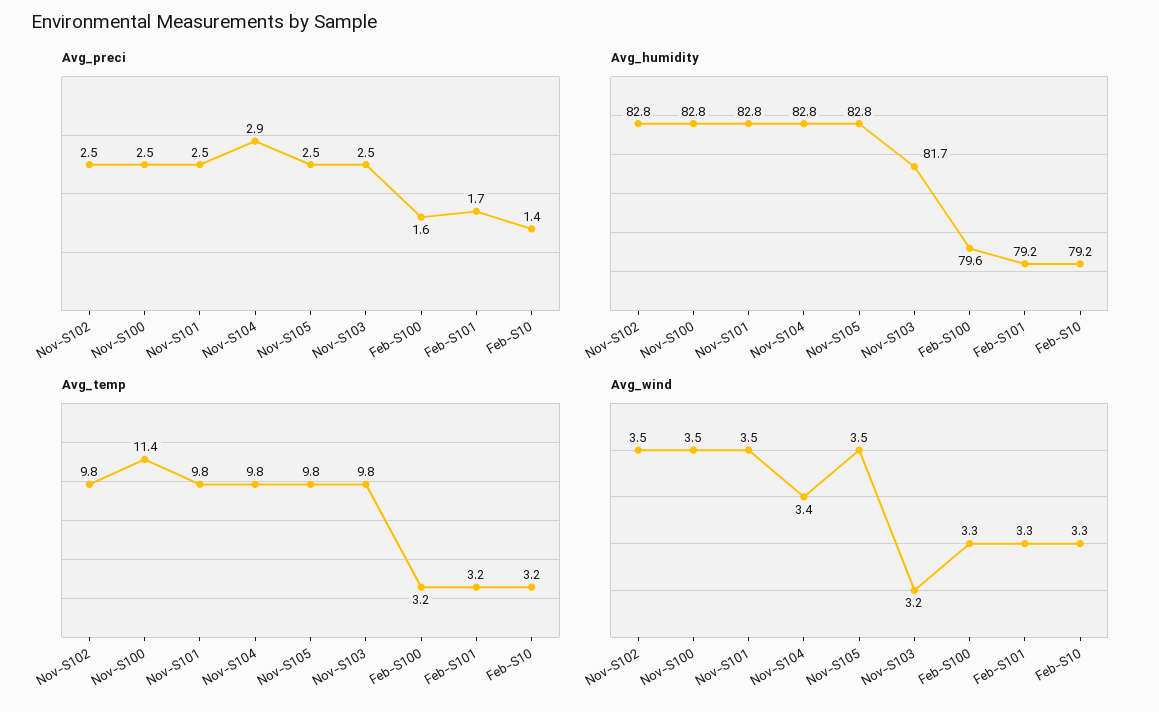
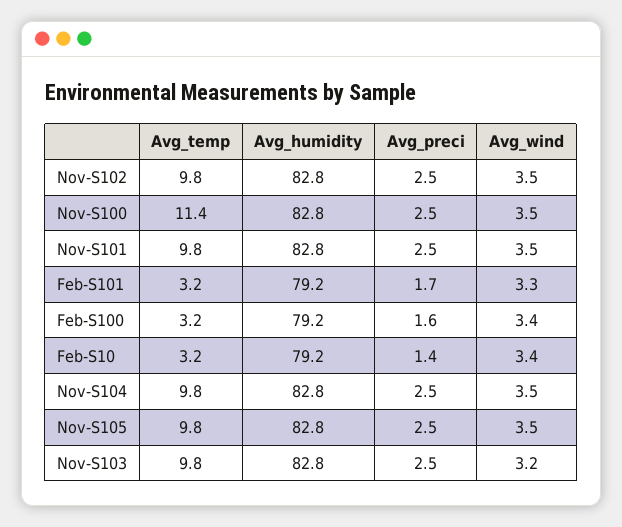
  {
    "Avg_preci": {
      "Nov-S102": 2.5,
      "Nov-S100": 2.5,
      "Nov-S101": 2.5,
-     "Nov-S104": 2.9,
+     "Nov-S104": 2.5,
      "Nov-S105": 2.5,
      "Nov-S103": 2.5,
      "Feb-S100": 1.6,
      "Feb-S101": 1.7,
      "Feb-S10": 1.4
    },
    "Avg_humidity": {
      "Nov-S102": 82.8,
      "Nov-S100": 82.8,
      "Nov-S101": 82.8,
      "Nov-S104": 82.8,
      "Nov-S105": 82.8,
-     "Nov-S103": 81.7,
+     "Nov-S103": 82.8,
-     "Feb-S100": 79.6,
+     "Feb-S100": 79.2,
      "Feb-S101": 79.2,
      "Feb-S10": 79.2
    },
    "Avg_temp": {
      "Nov-S102": 9.8,
      "Nov-S100": 11.4,
      "Nov-S101": 9.8,
      "Nov-S104": 9.8,
      "Nov-S105": 9.8,
      "Nov-S103": 9.8,
      "Feb-S100": 3.2,
      "Feb-S101": 3.2,
      "Feb-S10": 3.2
    },
    "Avg_wind": {
      "Nov-S102": 3.5,
      "Nov-S100": 3.5,
      "Nov-S101": 3.5,
-     "Nov-S104": 3.4,
+     "Nov-S104": 3.5,
      "Nov-S105": 3.5,
      "Nov-S103": 3.2,
-     "Feb-S100": 3.3,
+     "Feb-S100": 3.4,
      "Feb-S101": 3.3,
-     "Feb-S10": 3.3
+     "Feb-S10": 3.4
    }
  }

